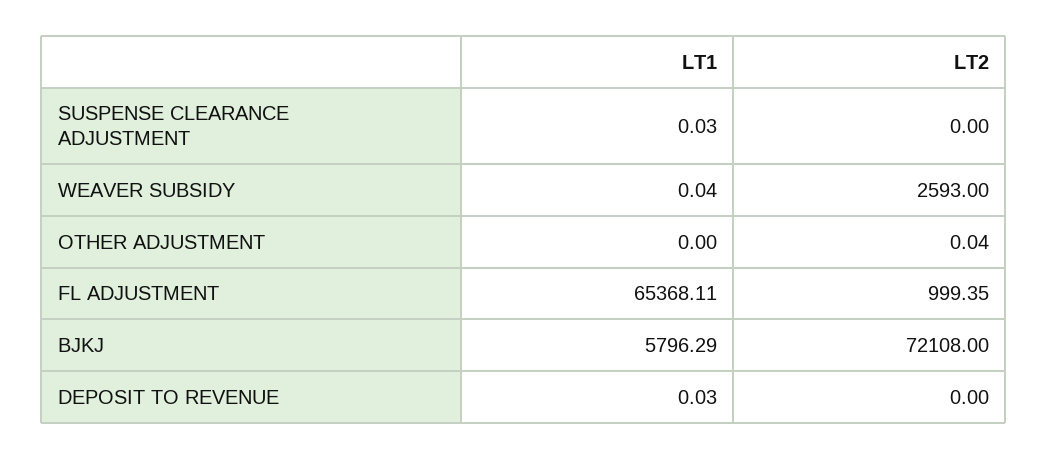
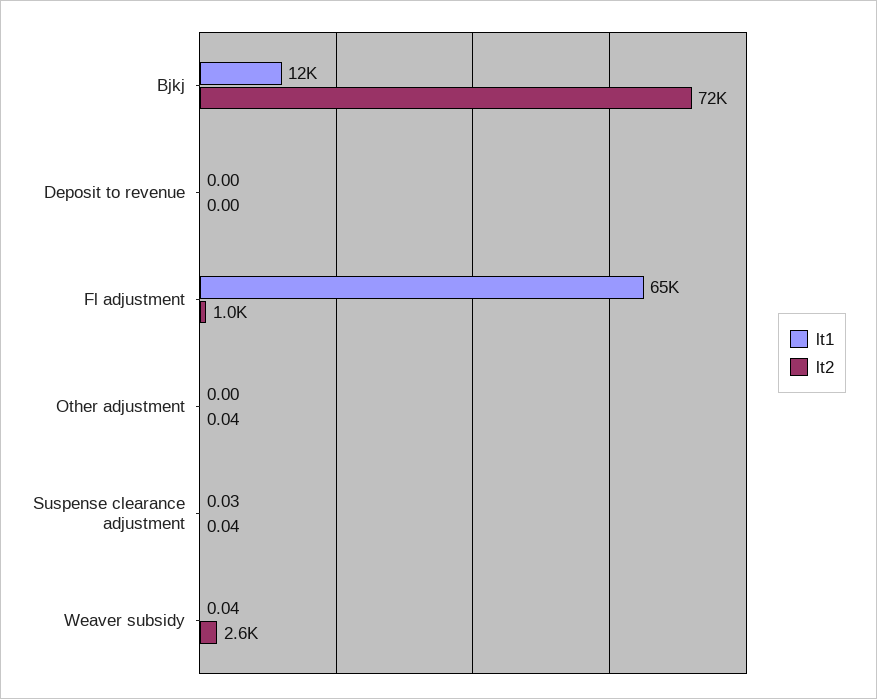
  {
    "LT1": {
      "SUSPENSE CLEARANCE ADJUSTMENT": 0.03,
      "WEAVER SUBSIDY": 0.04,
      "OTHER ADJUSTMENT": 0,
      "FL ADJUSTMENT": 65368.11,
-     "BJKJ": 5796.29,
+     "BJKJ": 12000,
-     "DEPOSIT TO REVENUE": 0.03
+     "DEPOSIT TO REVENUE": 0
    },
    "LT2": {
-     "SUSPENSE CLEARANCE ADJUSTMENT": 0,
+     "SUSPENSE CLEARANCE ADJUSTMENT": 0.04,
      "WEAVER SUBSIDY": 2593,
      "OTHER ADJUSTMENT": 0.04,
      "FL ADJUSTMENT": 999.35,
      "BJKJ": 72108,
      "DEPOSIT TO REVENUE": 0
    }
  }

